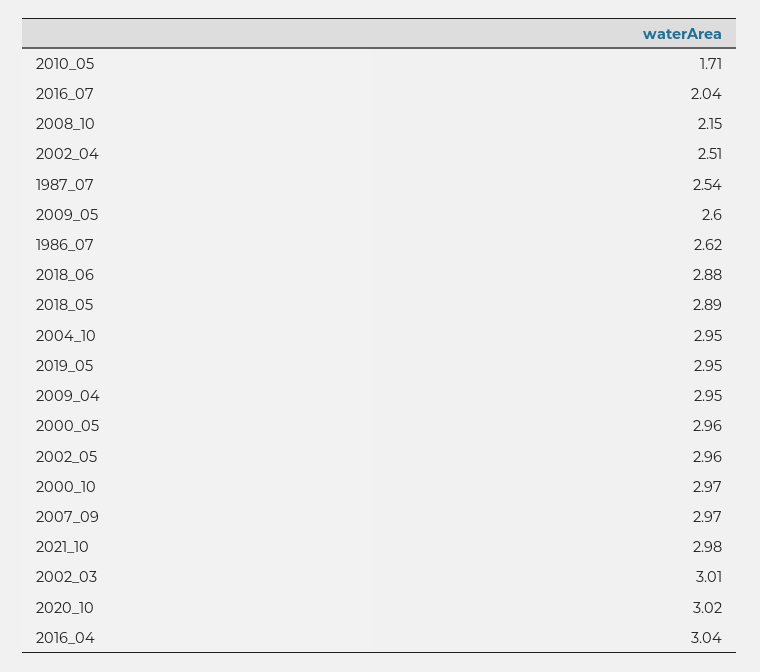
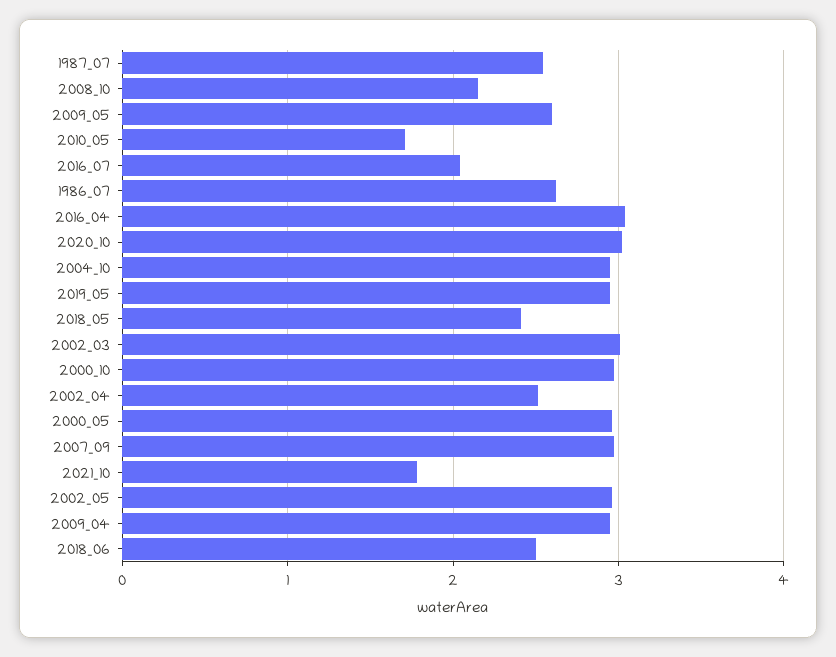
  {
    "2010_05": 1.71,
    "2016_07": 2.04,
    "2008_10": 2.15,
    "2002_04": 2.51,
    "1987_07": 2.54,
    "2009_05": 2.6,
    "1986_07": 2.62,
-   "2018_06": 2.88,
+   "2018_06": 2.5,
-   "2018_05": 2.89,
+   "2018_05": 2.4,
    "2004_10": 2.95,
    "2019_05": 2.95,
    "2009_04": 2.95,
    "2000_05": 2.96,
    "2002_05": 2.96,
    "2000_10": 2.97,
    "2007_09": 2.97,
-   "2021_10": 2.98,
+   "2021_10": 1.8,
    "2002_03": 3.01,
    "2020_10": 3.02,
    "2016_04": 3.04
  }

